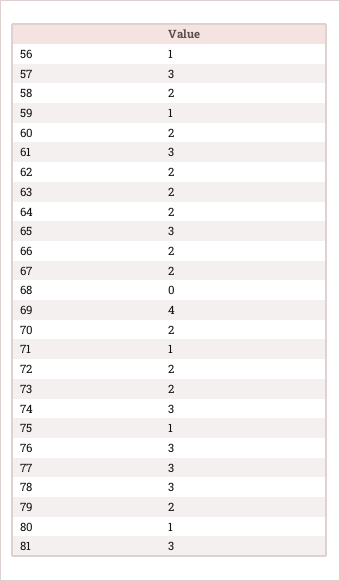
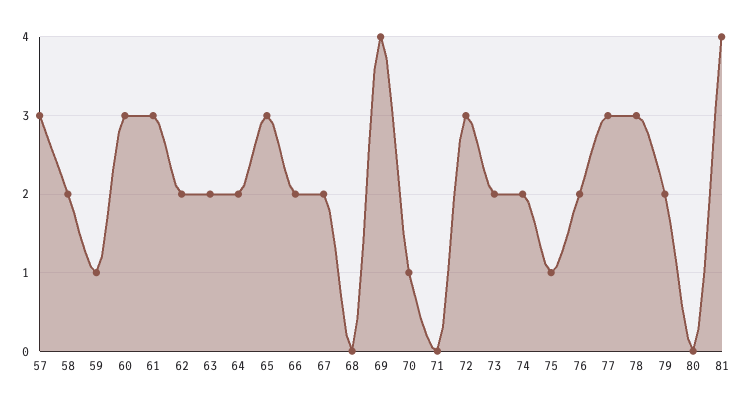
  {
-   "56": 1,
    "57": 3,
    "58": 2,
    "59": 1,
-   "60": 2,
+   "60": 3,
    "61": 3,
    "62": 2,
    "63": 2,
    "64": 2,
    "65": 3,
    "66": 2,
    "67": 2,
    "68": 0,
    "69": 4,
-   "70": 2,
+   "70": 1,
-   "71": 1,
+   "71": 0,
-   "72": 2,
+   "72": 3,
    "73": 2,
-   "74": 3,
+   "74": 2,
    "75": 1,
-   "76": 3,
+   "76": 2,
    "77": 3,
    "78": 3,
    "79": 2,
-   "80": 1,
+   "80": 0,
-   "81": 3
+   "81": 4
  }

